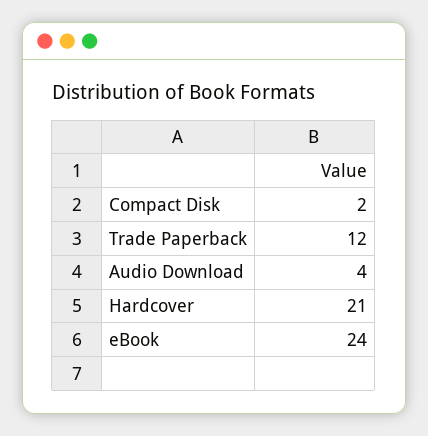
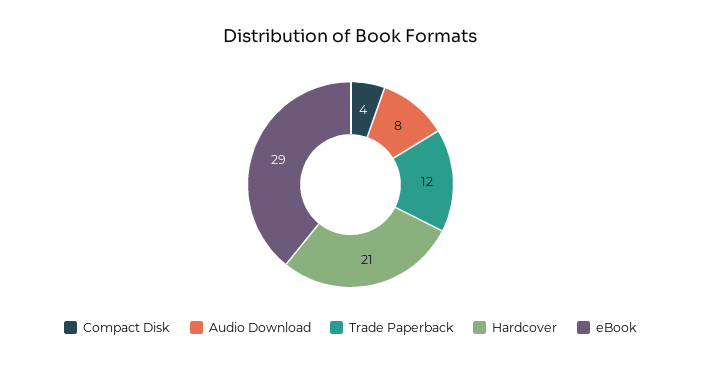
  {
-   "Compact Disk": 2,
+   "Compact Disk": 4,
    "Trade Paperback": 12,
-   "Audio Download": 4,
+   "Audio Download": 8,
    "Hardcover": 21,
-   "eBook": 24
+   "eBook": 29
  }

